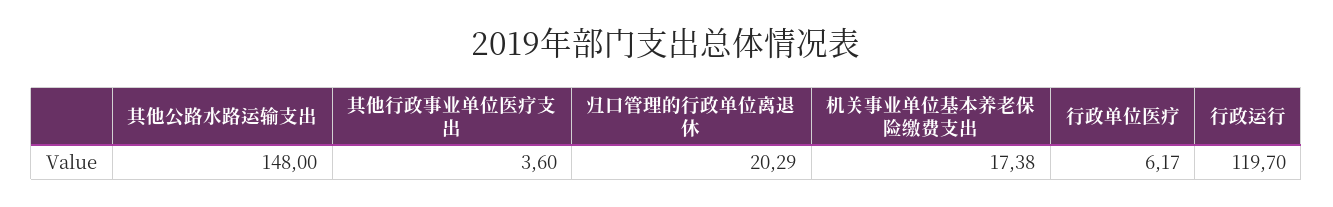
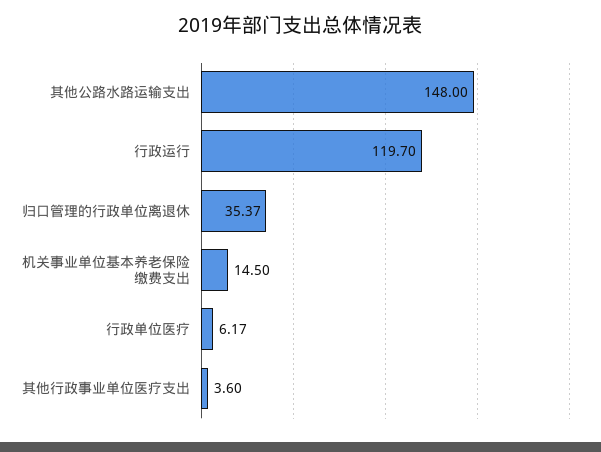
  {
    "其他公路水路运输支出": 148,
    "其他行政事业单位医疗支出": 3.6,
-   "归口管理的行政单位离退休": 20.29,
+   "归口管理的行政单位离退休": 35.37,
-   "机关事业单位基本养老保险缴费支出": 17.38,
+   "机关事业单位基本养老保险缴费支出": 14.5,
    "行政单位医疗": 6.17,
    "行政运行": 119.7
  }

